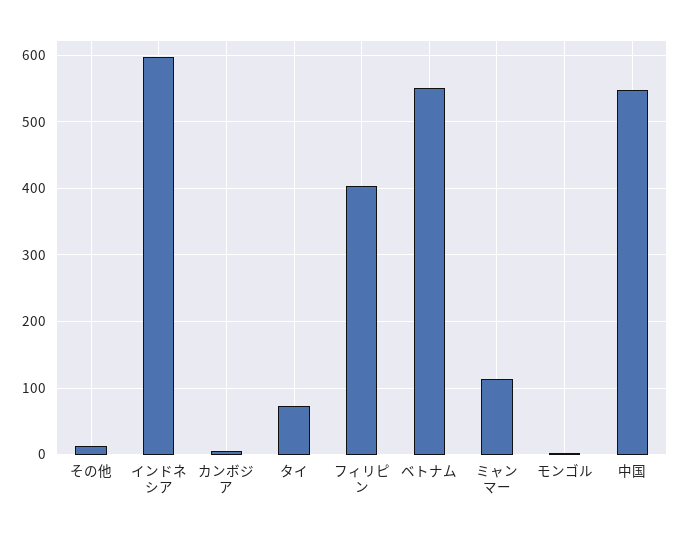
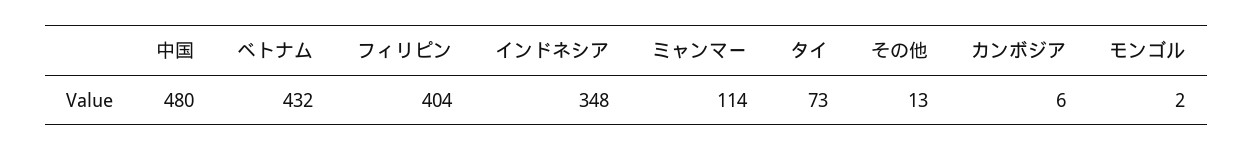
  {
    "その他": 13,
-   "インドネシア": 600,
+   "インドネシア": 348,
    "カンボジア": 6,
    "タイ": 73,
    "フィリピン": 404,
-   "ベトナム": 550,
+   "ベトナム": 432,
    "ミャンマー": 114,
    "モンゴル": 2,
-   "中国": 550
+   "中国": 480
  }

